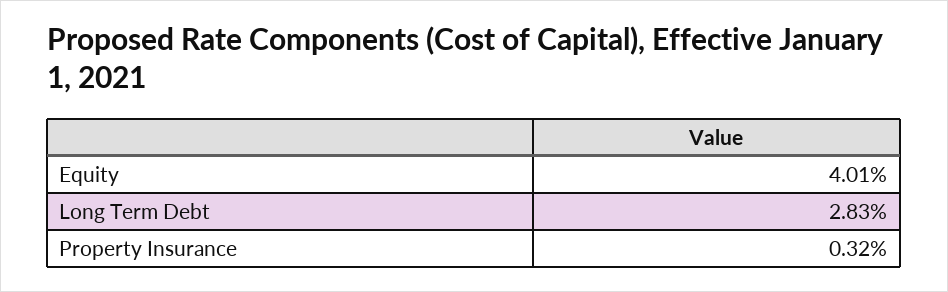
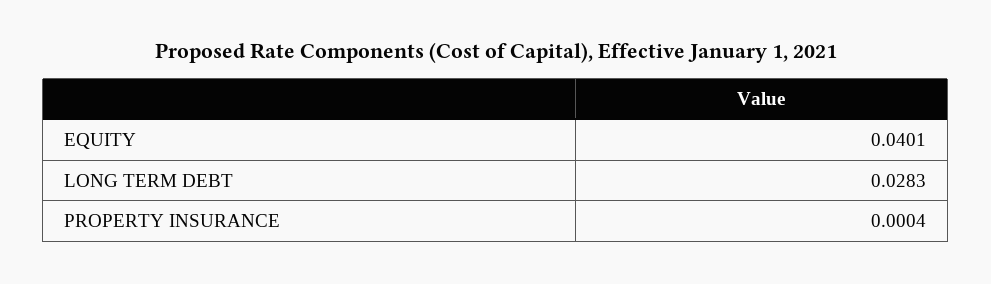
  {
    "Equity": 0.0401,
    "Long Term Debt": 0.0283,
-   "Property Insurance": 0.0032
+   "Property Insurance": 0.0004
  }

